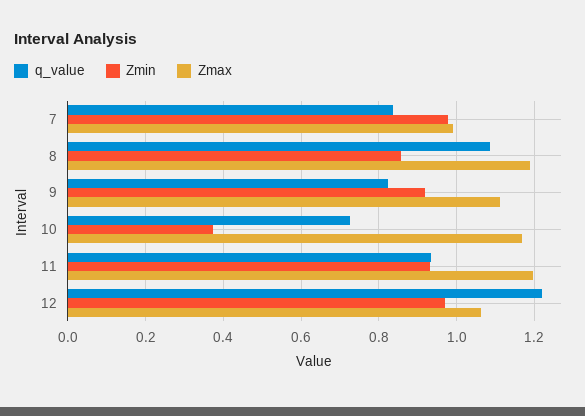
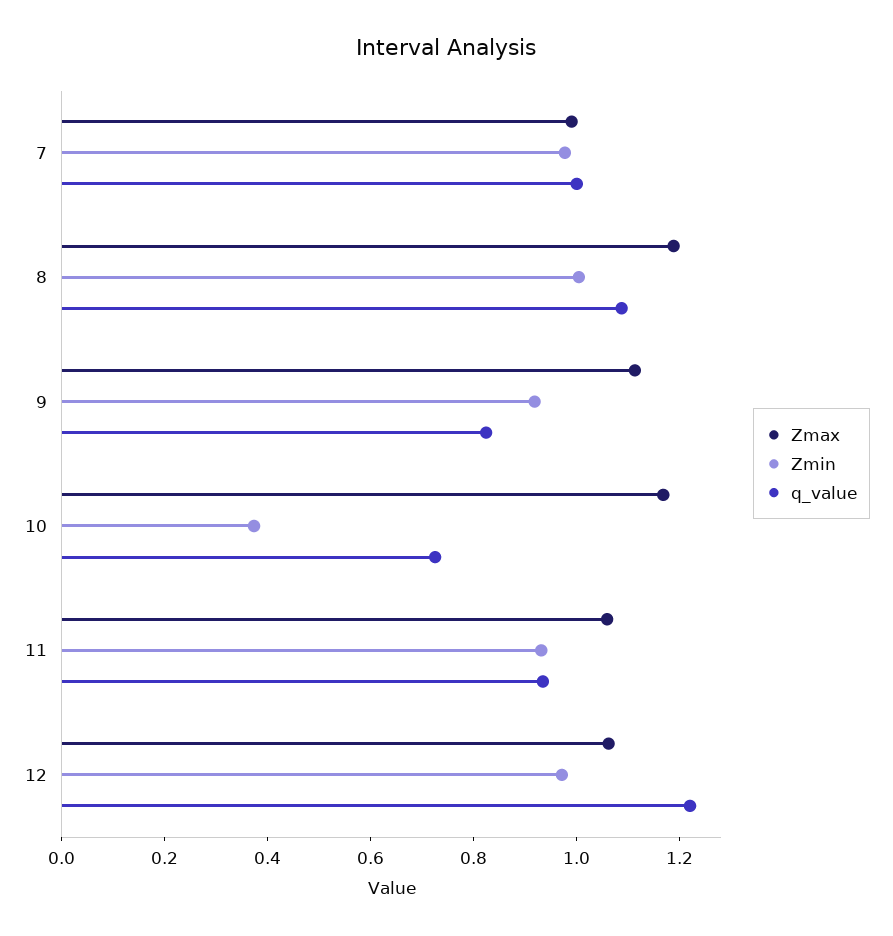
  {
    "q_value": {
-     "7": 0.84,
+     "7": 1,
      "8": 1.08,
      "9": 0.82,
      "10": 0.72,
      "11": 0.94,
      "12": 1.22
    },
    "Zmin": {
      "7": 0.98,
-     "8": 0.86,
+     "8": 1,
      "9": 0.92,
      "10": 0.38,
      "11": 0.94,
      "12": 0.98
    },
    "Zmax": {
      "7": 1,
      "8": 1.18,
      "9": 1.12,
      "10": 1.16,
-     "11": 1.2,
+     "11": 1.05,
      "12": 1.06
    }
  }

